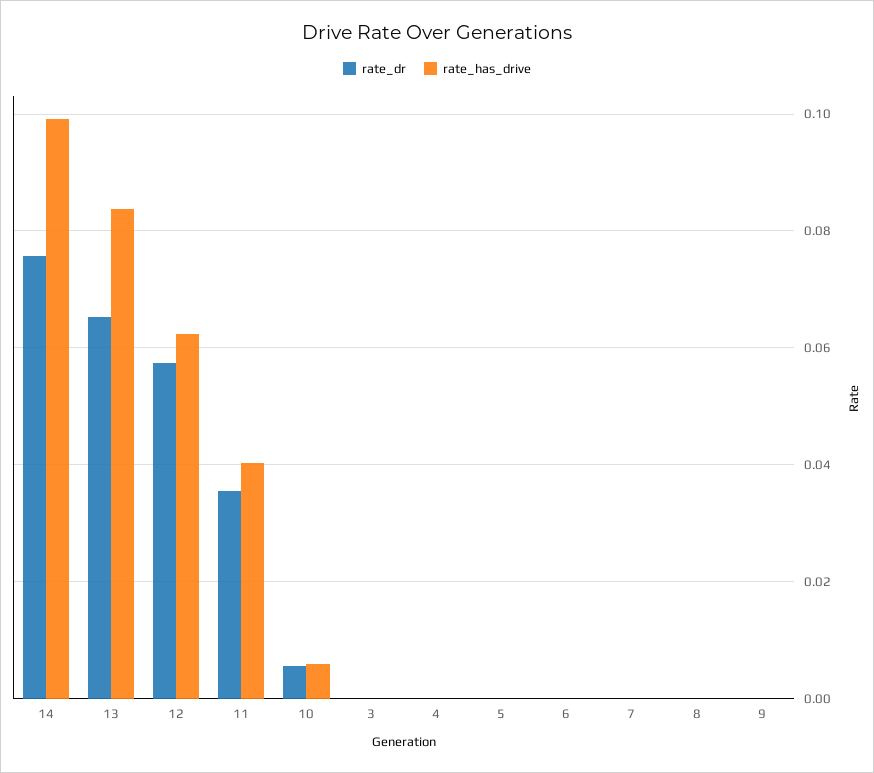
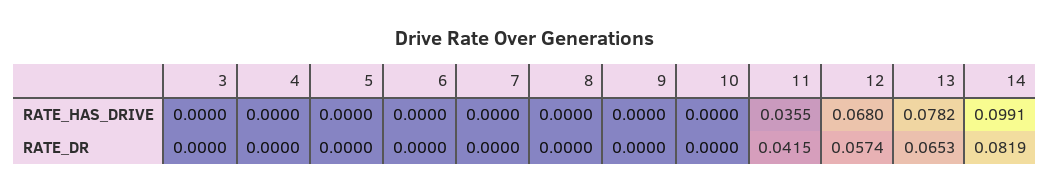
  {
    "rate_dr": {
-     "14": 0.076,
+     "14": 0.0819,
      "13": 0.0653,
      "12": 0.0574,
-     "11": 0.036,
+     "11": 0.0415,
-     "10": 0.006,
+     "10": 0,
      "3": 0,
      "4": 0,
      "5": 0,
      "6": 0,
      "7": 0,
      "8": 0,
      "9": 0
    },
    "rate_has_drive": {
      "14": 0.0991,
-     "13": 0.084,
+     "13": 0.0782,
-     "12": 0.062,
+     "12": 0.068,
-     "11": 0.04,
+     "11": 0.0355,
-     "10": 0.006,
+     "10": 0,
      "3": 0,
      "4": 0,
      "5": 0,
      "6": 0,
      "7": 0,
      "8": 0,
      "9": 0
    }
  }

